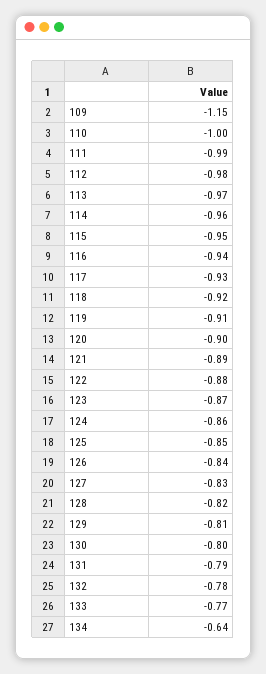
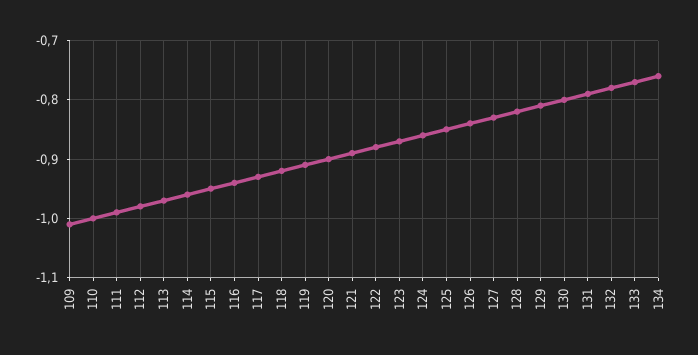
  {
-   "109": -1.15,
+   "109": -1,
    "110": -1,
    "111": -0.99,
    "112": -0.98,
    "113": -0.97,
    "114": -0.96,
    "115": -0.95,
    "116": -0.94,
    "117": -0.93,
    "118": -0.92,
    "119": -0.91,
    "120": -0.9,
    "121": -0.89,
    "122": -0.88,
    "123": -0.87,
    "124": -0.86,
    "125": -0.85,
    "126": -0.84,
    "127": -0.83,
    "128": -0.82,
    "129": -0.81,
    "130": -0.8,
    "131": -0.79,
    "132": -0.78,
    "133": -0.77,
-   "134": -0.64
+   "134": -0.75
  }

